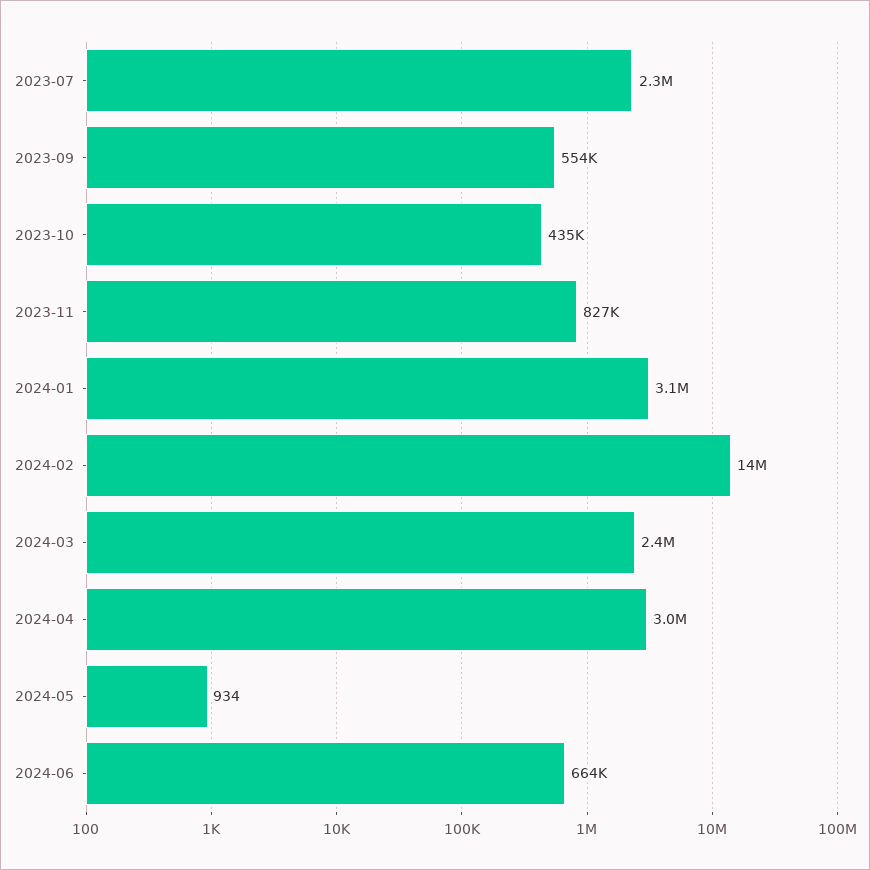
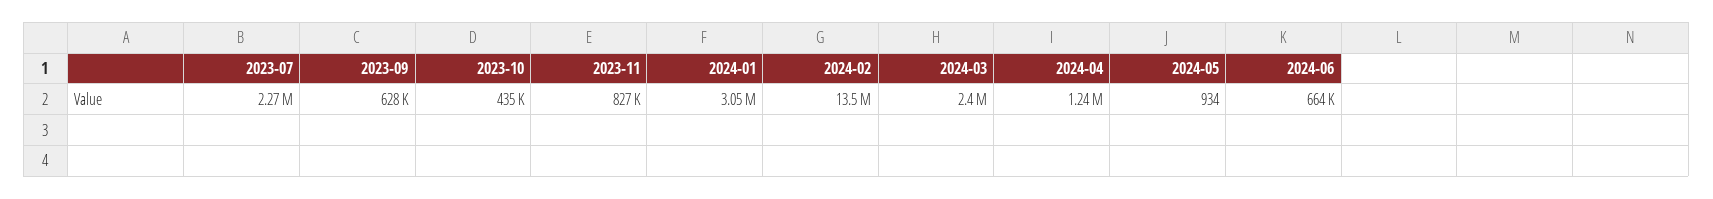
  {
    "2023-07": 2270000,
-   "2023-09": 554000,
+   "2023-09": 628000,
    "2023-10": 435000,
    "2023-11": 827000,
    "2024-01": 3050000,
    "2024-02": 13500000,
    "2024-03": 2400000,
-   "2024-04": 3000000,
+   "2024-04": 1240000,
    "2024-05": 934,
    "2024-06": 664000
  }

